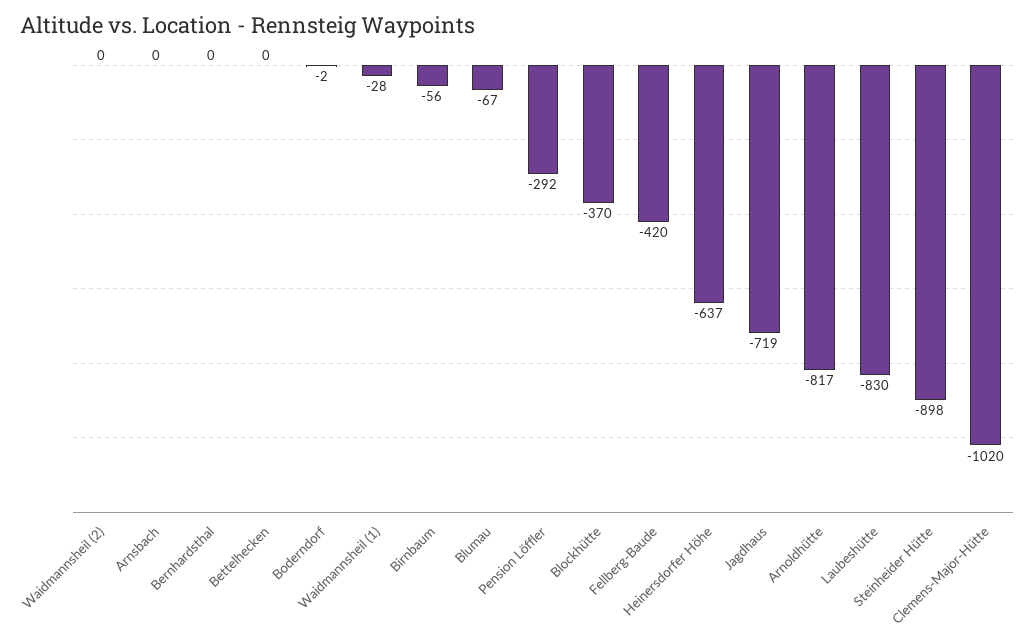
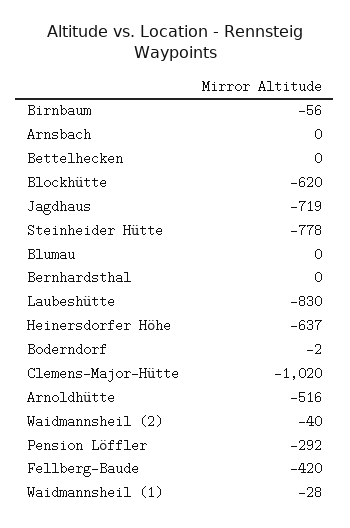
  {
-   "Waidmannsheil (2)": 0,
+   "Waidmannsheil (2)": -40,
    "Arnsbach": 0,
    "Bernhardsthal": 0,
    "Bettelhecken": 0,
    "Boderndorf": -2,
    "Waidmannsheil (1)": -28,
    "Birnbaum": -56,
-   "Blumau": -67,
+   "Blumau": 0,
    "Pension Löffler": -292,
-   "Blockhütte": -370,
+   "Blockhütte": -620,
    "Fellberg-Baude": -420,
    "Heinersdorfer Höhe": -637,
    "Jagdhaus": -719,
-   "Arnoldhütte": -817,
+   "Arnoldhütte": -516,
    "Laubeshütte": -830,
-   "Steinheider Hütte": -898,
+   "Steinheider Hütte": -778,
    "Clemens-Major-Hütte": -1020
  }

